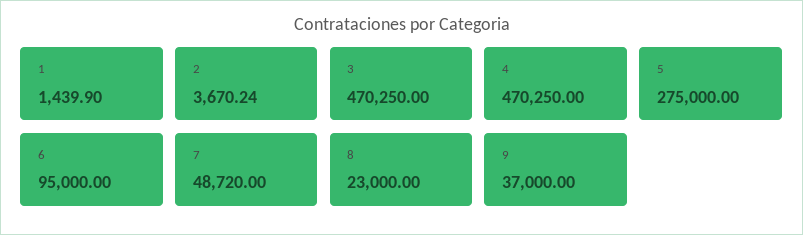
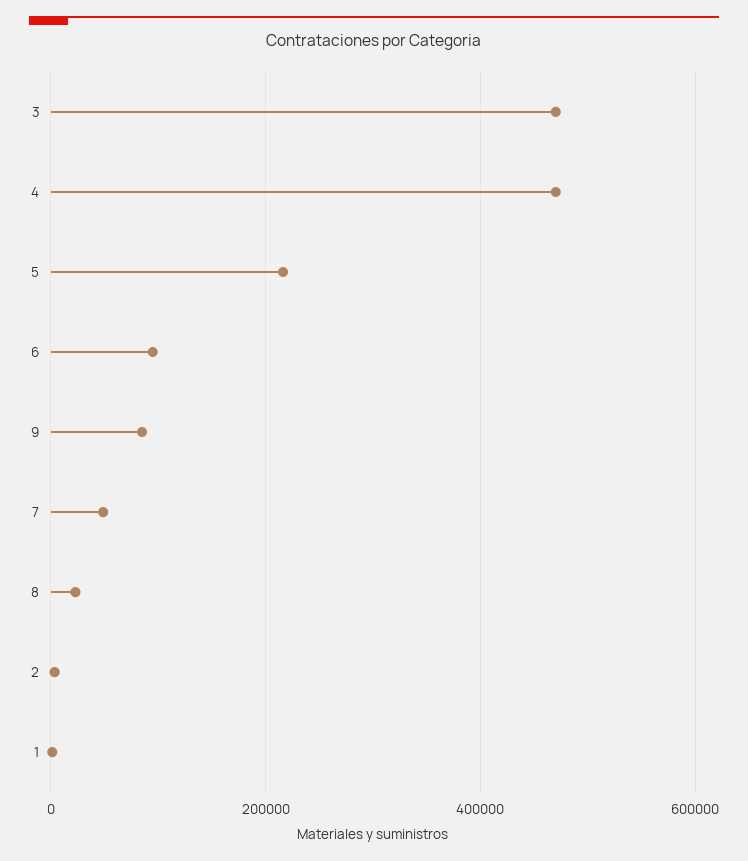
  {
    "1": 1439.9,
    "2": 3670.24,
    "3": 470250,
    "4": 470250,
-   "5": 275000,
+   "5": 220000,
    "6": 95000,
    "7": 48720,
    "8": 23000,
-   "9": 37000
+   "9": 80000
  }

